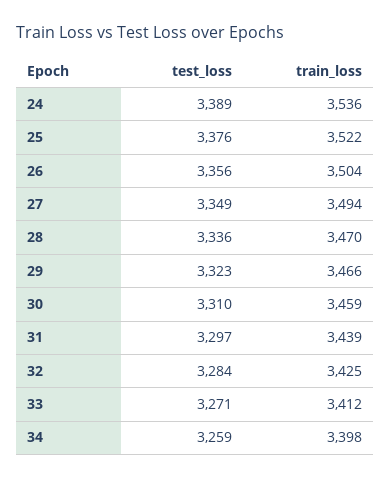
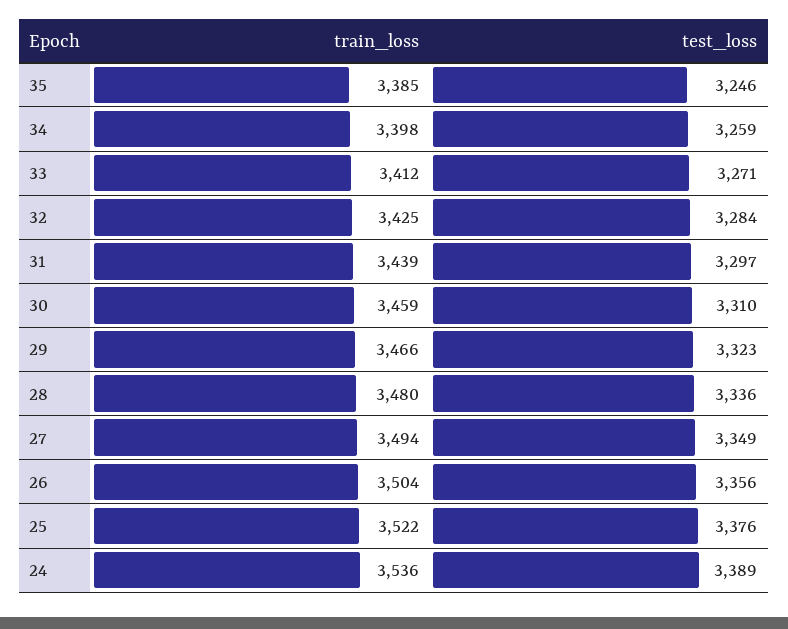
  {
    "test_loss": {
      "24": 3389,
      "25": 3376,
      "26": 3356,
      "27": 3349,
      "28": 3336,
      "29": 3323,
      "30": 3310,
      "31": 3297,
      "32": 3284,
      "33": 3271,
-     "34": 3259
+     "34": 3259,
+     "35": 3246
    },
    "train_loss": {
      "24": 3536,
      "25": 3522,
      "26": 3504,
      "27": 3494,
-     "28": 3470,
+     "28": 3480,
      "29": 3466,
      "30": 3459,
      "31": 3439,
      "32": 3425,
      "33": 3412,
-     "34": 3398
+     "34": 3398,
+     "35": 3385
    }
  }

